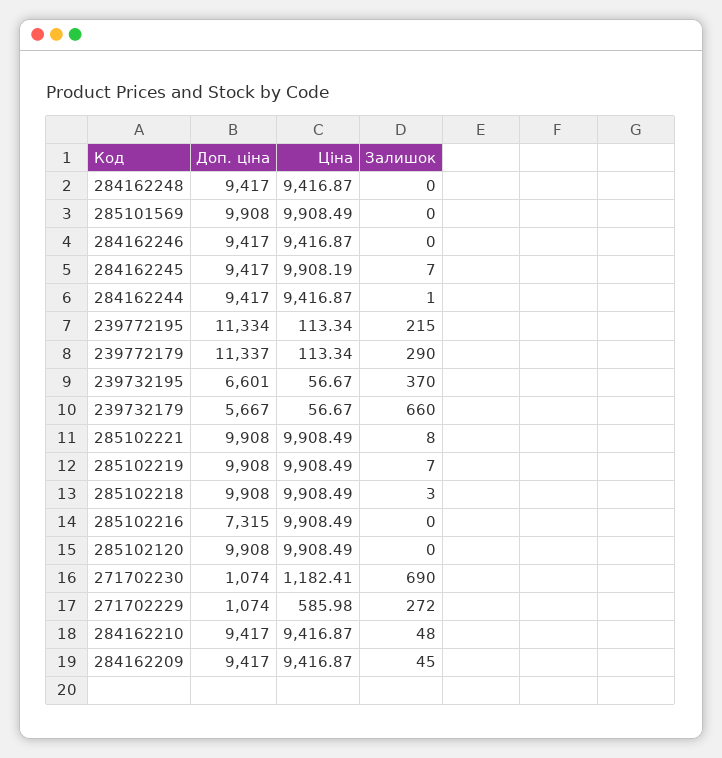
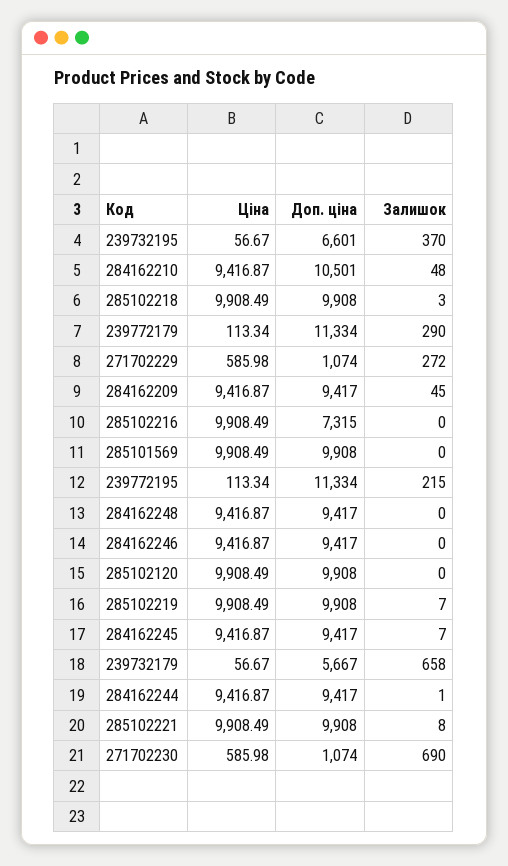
  {
    "Доп. ціна": {
      "284162248": 9417,
      "285101569": 9908,
      "284162246": 9417,
      "284162245": 9417,
      "284162244": 9417,
      "239772195": 11334,
-     "239772179": 11337,
+     "239772179": 11334,
      "239732195": 6601,
      "239732179": 5667,
      "285102221": 9908,
      "285102219": 9908,
      "285102218": 9908,
      "285102216": 7315,
      "285102120": 9908,
      "271702230": 1074,
      "271702229": 1074,
-     "284162210": 9417,
+     "284162210": 10501,
      "284162209": 9417
    },
    "Ціна": {
      "284162248": 9416.87,
      "285101569": 9908.49,
      "284162246": 9416.87,
-     "284162245": 9908.19,
+     "284162245": 9416.87,
      "284162244": 9416.87,
      "239772195": 113.34,
      "239772179": 113.34,
      "239732195": 56.67,
      "239732179": 56.67,
      "285102221": 9908.49,
      "285102219": 9908.49,
      "285102218": 9908.49,
      "285102216": 9908.49,
      "285102120": 9908.49,
-     "271702230": 1182.41,
+     "271702230": 585.98,
      "271702229": 585.98,
      "284162210": 9416.87,
      "284162209": 9416.87
    },
    "Залишок": {
      "284162248": 0,
      "285101569": 0,
      "284162246": 0,
      "284162245": 7,
      "284162244": 1,
      "239772195": 215,
      "239772179": 290,
      "239732195": 370,
-     "239732179": 660,
+     "239732179": 658,
      "285102221": 8,
      "285102219": 7,
      "285102218": 3,
      "285102216": 0,
      "285102120": 0,
      "271702230": 690,
      "271702229": 272,
      "284162210": 48,
      "284162209": 45
    }
  }

